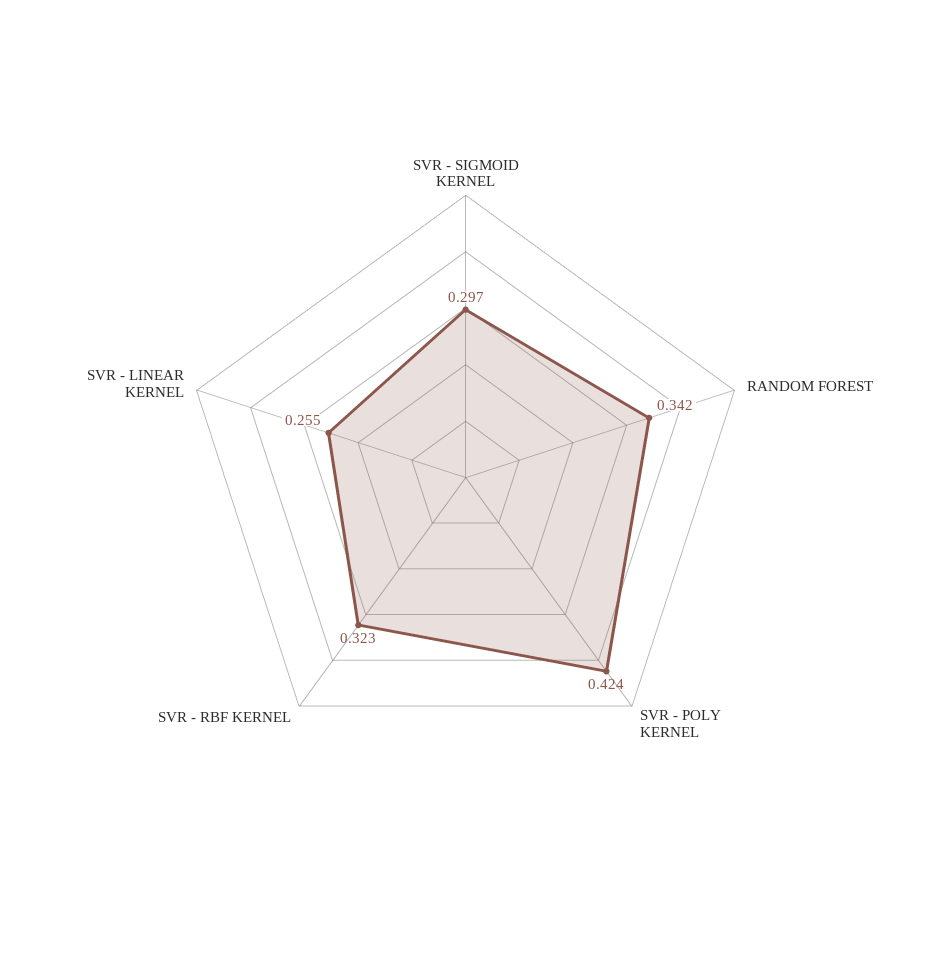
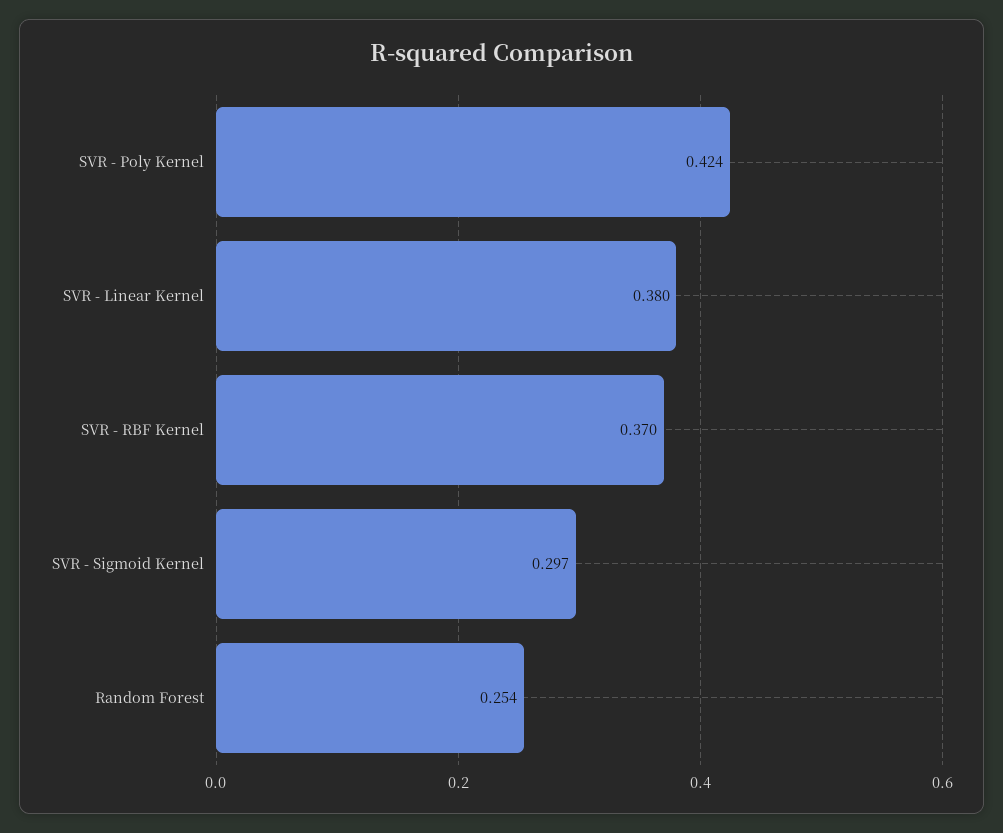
  {
    "SVR - SIGMOID KERNEL": 0.297,
-   "RANDOM FOREST": 0.342,
+   "RANDOM FOREST": 0.254,
    "SVR - POLY KERNEL": 0.424,
-   "SVR - RBF KERNEL": 0.323,
+   "SVR - RBF KERNEL": 0.37,
-   "SVR - LINEAR KERNEL": 0.255
+   "SVR - LINEAR KERNEL": 0.38
  }

